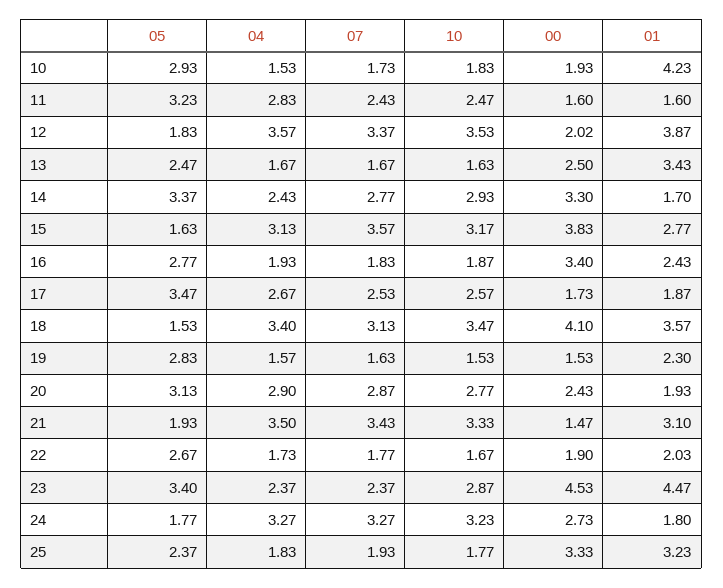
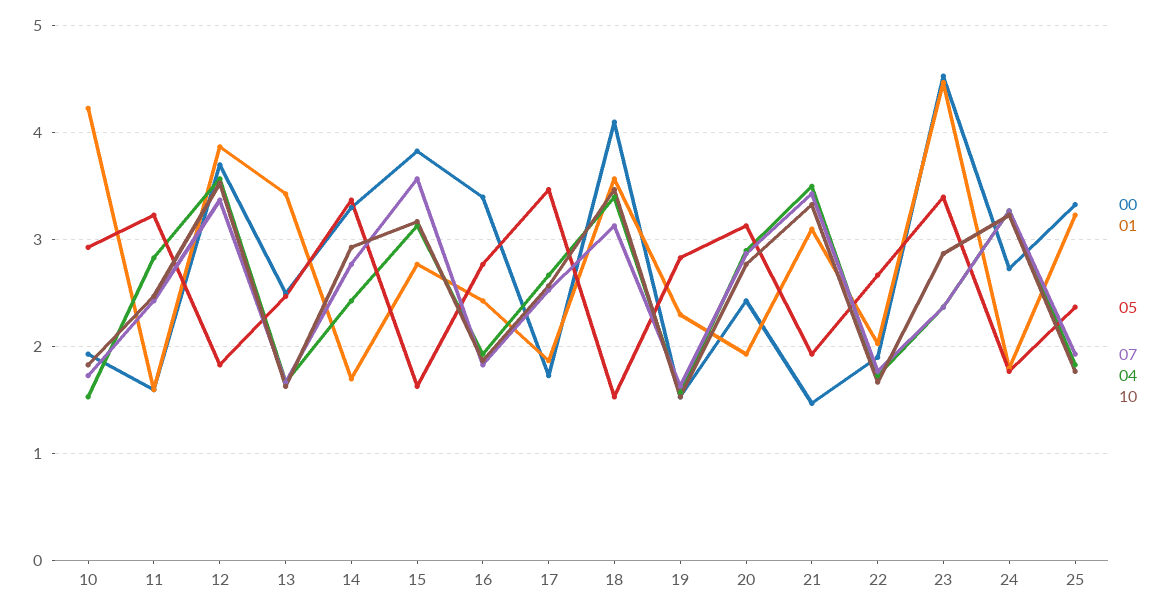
  {
    "05": {
      "10": 2.93,
      "11": 3.23,
      "12": 1.83,
      "13": 2.47,
      "14": 3.37,
      "15": 1.63,
      "16": 2.77,
      "17": 3.47,
      "18": 1.53,
      "19": 2.83,
      "20": 3.13,
      "21": 1.93,
      "22": 2.67,
      "23": 3.4,
      "24": 1.77,
      "25": 2.37
    },
    "04": {
      "10": 1.53,
      "11": 2.83,
      "12": 3.57,
      "13": 1.67,
      "14": 2.43,
      "15": 3.13,
      "16": 1.93,
      "17": 2.67,
      "18": 3.4,
      "19": 1.57,
      "20": 2.9,
      "21": 3.5,
      "22": 1.73,
      "23": 2.37,
      "24": 3.27,
      "25": 1.83
    },
    "07": {
      "10": 1.73,
      "11": 2.43,
      "12": 3.37,
      "13": 1.67,
      "14": 2.77,
      "15": 3.57,
      "16": 1.83,
      "17": 2.53,
      "18": 3.13,
      "19": 1.63,
      "20": 2.87,
      "21": 3.43,
      "22": 1.77,
      "23": 2.37,
      "24": 3.27,
      "25": 1.93
    },
    "10": {
      "10": 1.83,
      "11": 2.47,
      "12": 3.53,
      "13": 1.63,
      "14": 2.93,
      "15": 3.17,
      "16": 1.87,
      "17": 2.57,
      "18": 3.47,
      "19": 1.53,
      "20": 2.77,
      "21": 3.33,
      "22": 1.67,
      "23": 2.87,
      "24": 3.23,
      "25": 1.77
    },
    "00": {
      "10": 1.93,
      "11": 1.6,
-     "12": 2.02,
+     "12": 3.7,
      "13": 2.5,
      "14": 3.3,
      "15": 3.83,
      "16": 3.4,
      "17": 1.73,
      "18": 4.1,
      "19": 1.53,
      "20": 2.43,
      "21": 1.47,
      "22": 1.9,
      "23": 4.53,
      "24": 2.73,
      "25": 3.33
    },
    "01": {
      "10": 4.23,
      "11": 1.6,
      "12": 3.87,
      "13": 3.43,
      "14": 1.7,
      "15": 2.77,
      "16": 2.43,
      "17": 1.87,
      "18": 3.57,
      "19": 2.3,
      "20": 1.93,
      "21": 3.1,
      "22": 2.03,
      "23": 4.47,
      "24": 1.8,
      "25": 3.23
    }
  }

